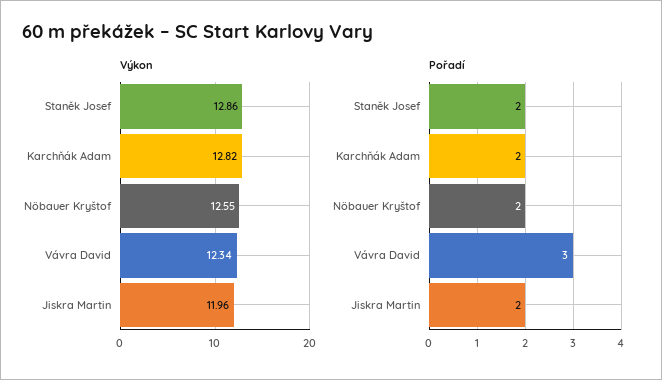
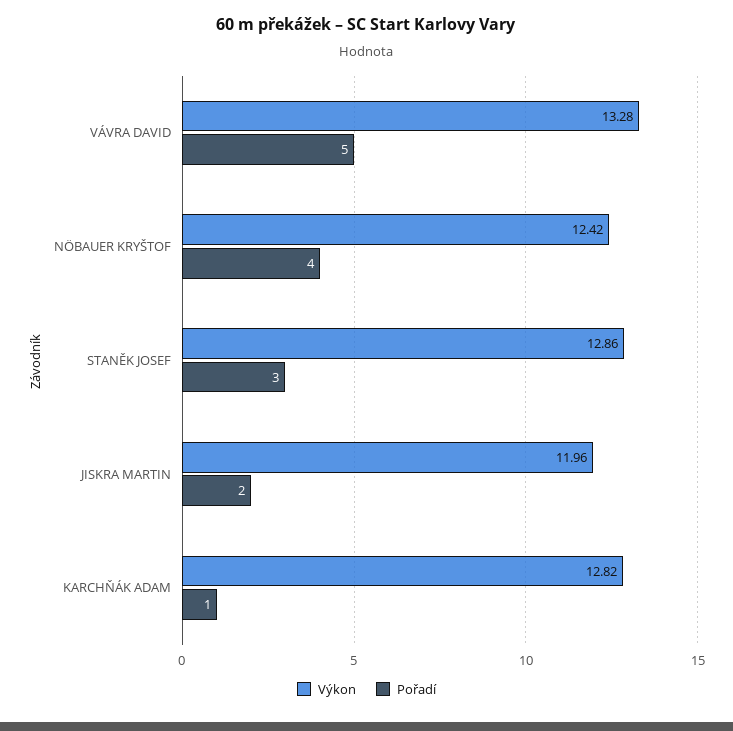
  {
    "Výkon": {
      "Staněk Josef": 12.86,
      "Karchňák Adam": 12.82,
-     "Nöbauer Kryštof": 12.55,
+     "Nöbauer Kryštof": 12.42,
-     "Vávra David": 12.34,
+     "Vávra David": 13.28,
      "Jiskra Martin": 11.96
    },
    "Pořadí": {
-     "Staněk Josef": 2,
+     "Staněk Josef": 3,
-     "Karchňák Adam": 2,
+     "Karchňák Adam": 1,
-     "Nöbauer Kryštof": 2,
+     "Nöbauer Kryštof": 4,
-     "Vávra David": 3,
+     "Vávra David": 5,
      "Jiskra Martin": 2
    }
  }

